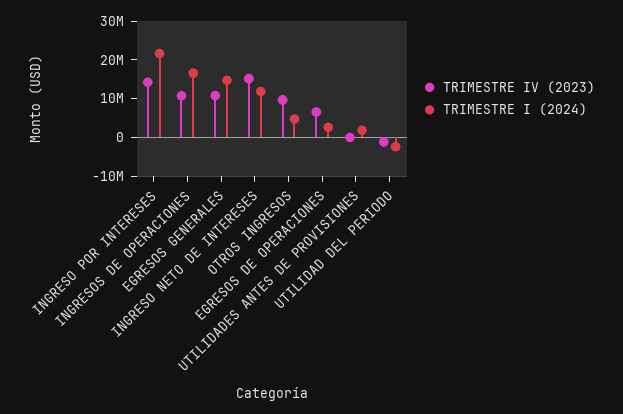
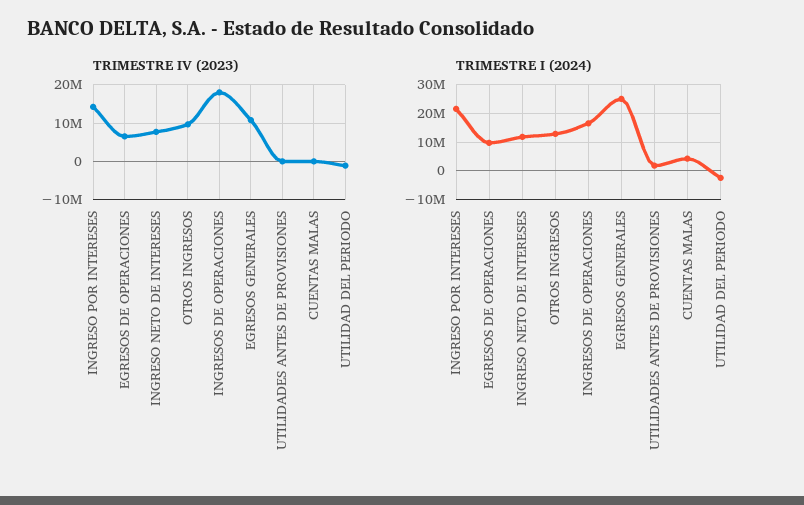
  {
    "TRIMESTRE IV (2023)": {
      "INGRESO POR INTERESES": 14000000,
-     "INGRESOS DE OPERACIONES": 10000000,
+     "INGRESOS DE OPERACIONES": 18000000,
      "EGRESOS GENERALES": 10000000,
-     "INGRESO NETO DE INTERESES": 15000000,
+     "INGRESO NETO DE INTERESES": 8000000,
      "OTROS INGRESOS": 10000000,
      "EGRESOS DE OPERACIONES": 6000000,
      "UTILIDADES ANTES DE PROVISIONES": 0,
-     "UTILIDAD DEL PERIODO": -2000000
+     "UTILIDAD DEL PERIODO": -2000000,
+     "CUENTAS MALAS": 0
    },
    "TRIMESTRE I (2024)": {
      "INGRESO POR INTERESES": 22500000,
      "INGRESOS DE OPERACIONES": 17500000,
-     "EGRESOS GENERALES": 15000000,
+     "EGRESOS GENERALES": 25000000,
      "INGRESO NETO DE INTERESES": 12500000,
-     "OTROS INGRESOS": 5000000,
+     "OTROS INGRESOS": 12500000,
-     "EGRESOS DE OPERACIONES": 2500000,
+     "EGRESOS DE OPERACIONES": 10000000,
      "UTILIDADES ANTES DE PROVISIONES": 2500000,
-     "UTILIDAD DEL PERIODO": -2500000
+     "UTILIDAD DEL PERIODO": -2500000,
+     "CUENTAS MALAS": 5000000
    }
  }

